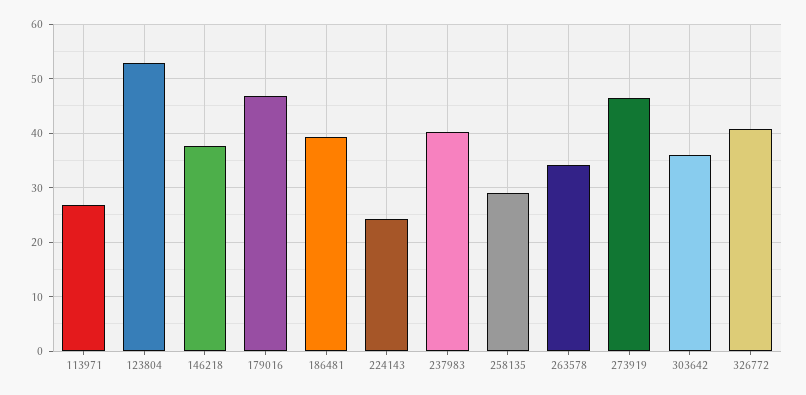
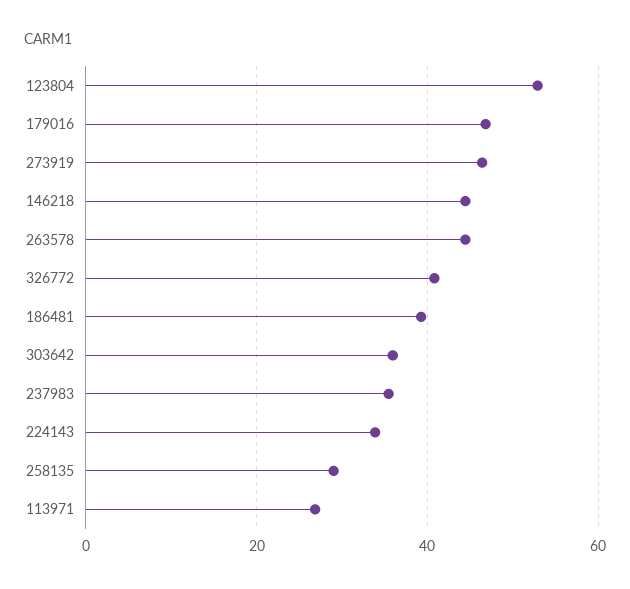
  {
    "113971": 26,
    "123804": 52,
-   "146218": 38,
+   "146218": 44,
    "179016": 46,
    "186481": 40,
-   "224143": 24,
+   "224143": 34,
-   "237983": 40,
+   "237983": 36,
    "258135": 30,
-   "263578": 34,
+   "263578": 44,
    "273919": 46,
    "303642": 36,
    "326772": 40
  }

